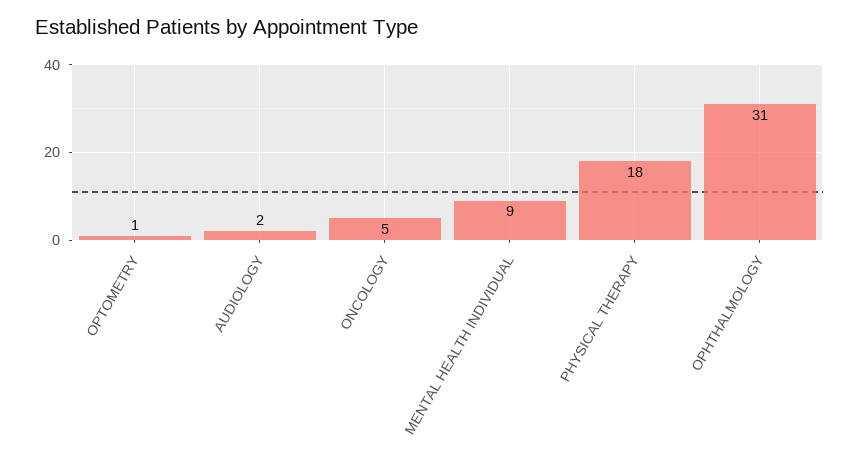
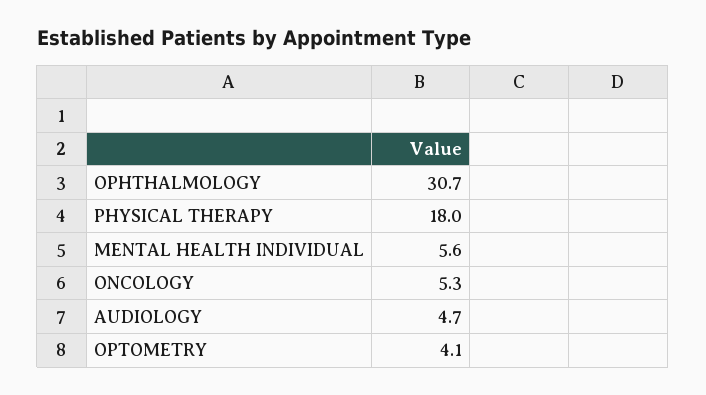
  {
-   "OPTOMETRY": 1,
+   "OPTOMETRY": 4.1,
-   "AUDIOLOGY": 2,
+   "AUDIOLOGY": 4.7,
    "ONCOLOGY": 5.3,
-   "MENTAL HEALTH INDIVIDUAL": 9,
+   "MENTAL HEALTH INDIVIDUAL": 5.6,
    "PHYSICAL THERAPY": 18,
    "OPHTHALMOLOGY": 30.7
  }

